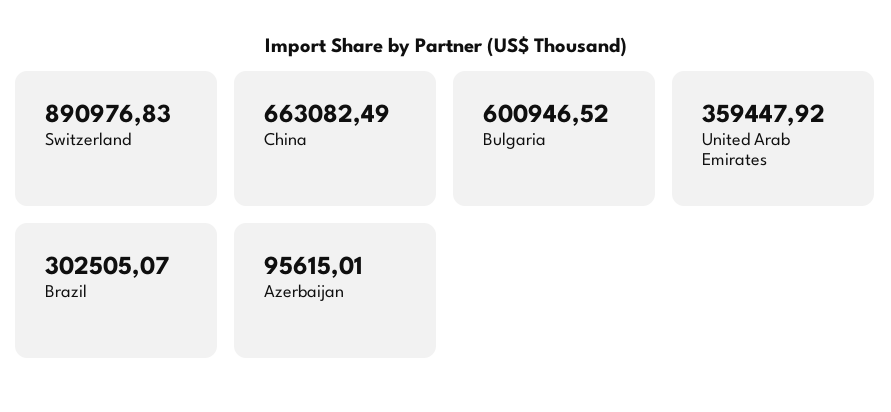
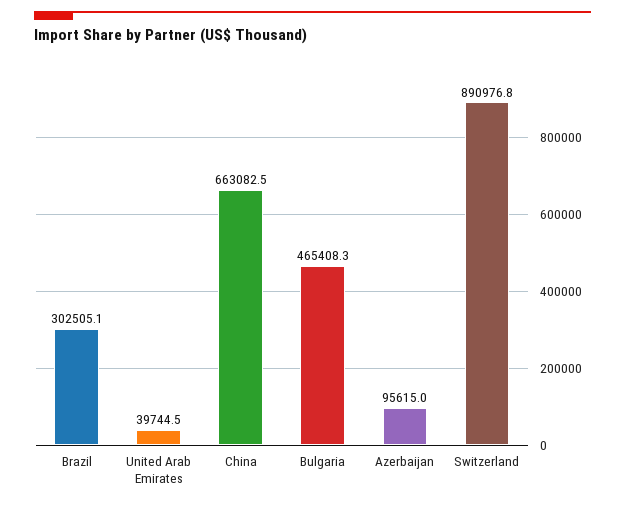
  {
    "Switzerland": 890976.83,
    "China": 663082.49,
-   "Bulgaria": 600946.52,
+   "Bulgaria": 465408.3,
-   "United Arab Emirates": 359447.92,
+   "United Arab Emirates": 39744.5,
    "Brazil": 302505.07,
    "Azerbaijan": 95615.01
  }

